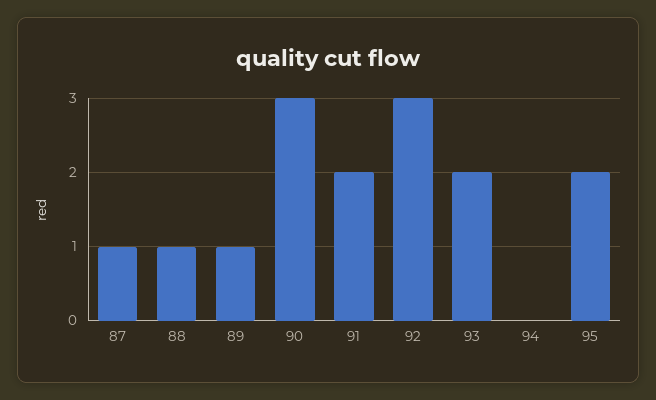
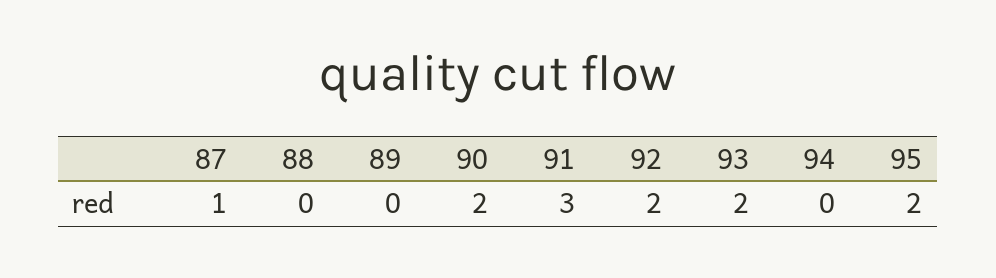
  {
    "87": 1,
-   "88": 1,
+   "88": 0,
-   "89": 1,
+   "89": 0,
-   "90": 3,
+   "90": 2,
-   "91": 2,
+   "91": 3,
-   "92": 3,
+   "92": 2,
    "93": 2,
    "94": 0,
    "95": 2
  }

